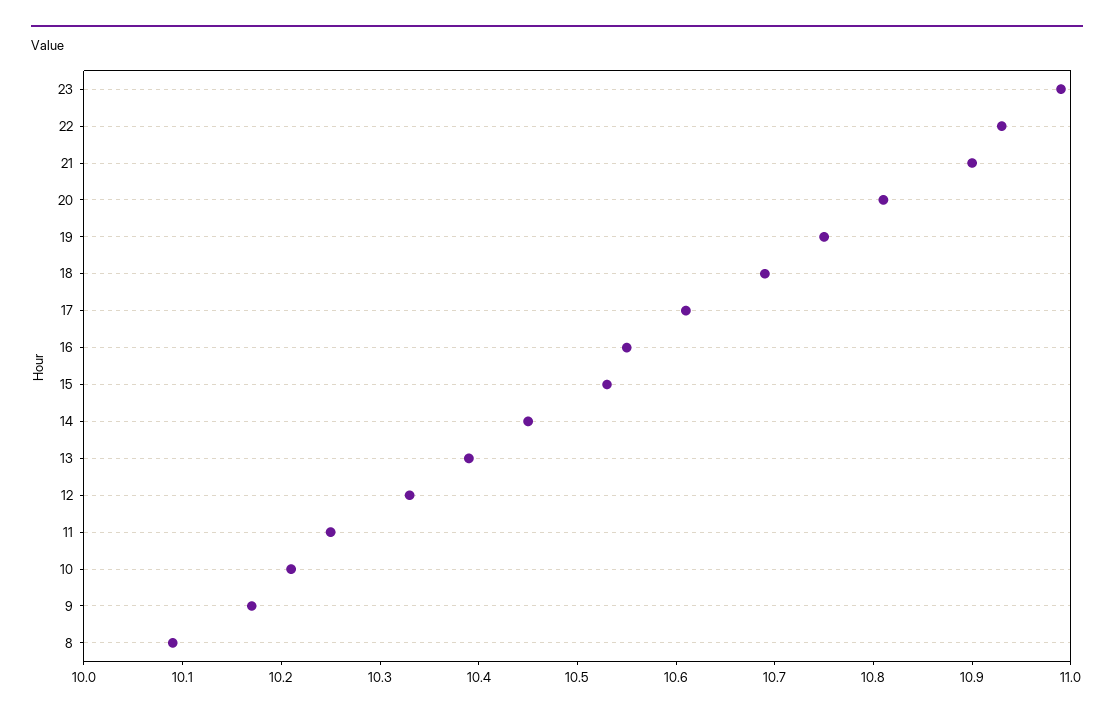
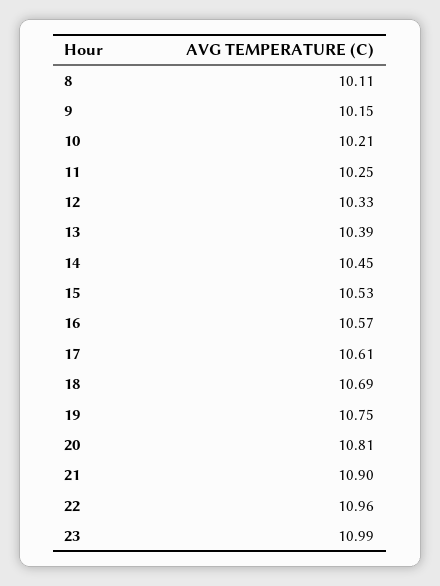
  {
    "23": 10.99,
-   "22": 10.93,
+   "22": 10.96,
    "21": 10.9,
    "20": 10.81,
    "19": 10.75,
    "18": 10.69,
    "17": 10.61,
-   "16": 10.55,
+   "16": 10.57,
    "15": 10.53,
    "14": 10.45,
    "13": 10.39,
    "12": 10.33,
    "11": 10.25,
    "10": 10.21,
-   "9": 10.17,
+   "9": 10.15,
-   "8": 10.09
+   "8": 10.11
  }

